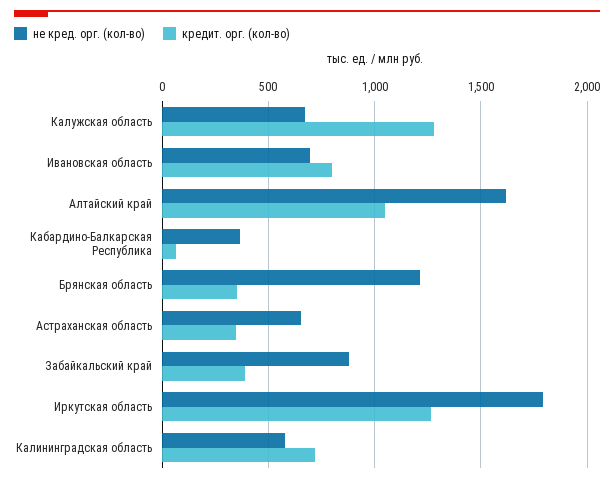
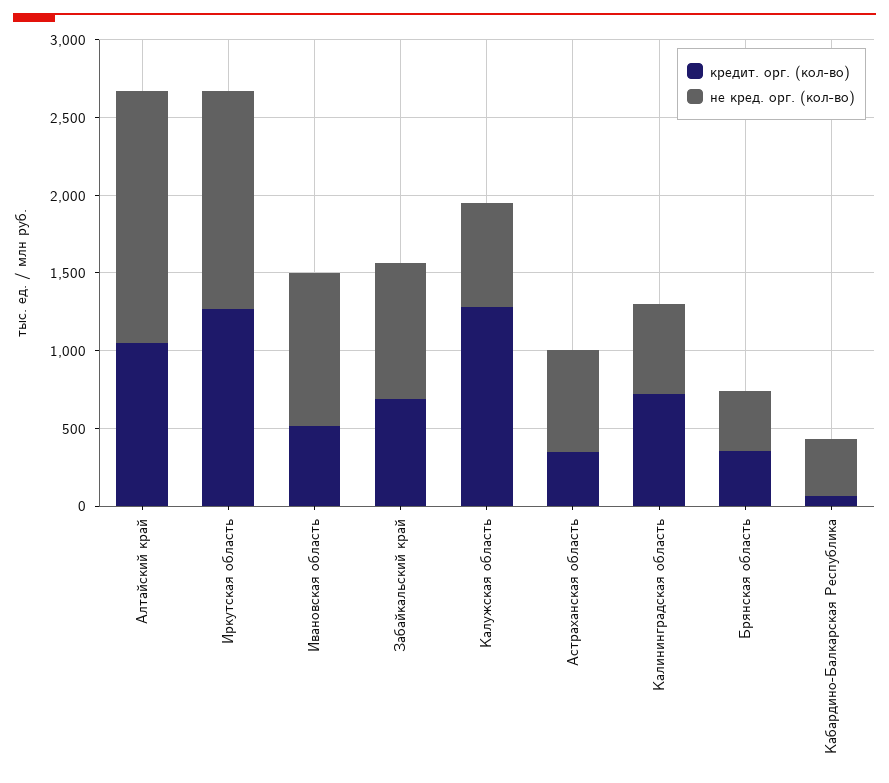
  {
    "не кред. орг. (кол-во)": {
      "Калужская область": 650,
-     "Ивановская область": 700,
+     "Ивановская область": 1000,
      "Алтайский край": 1600,
      "Кабардино-Балкарская Республика": 350,
-     "Брянская область": 1200,
+     "Брянская область": 400,
      "Астраханская область": 650,
      "Забайкальский край": 900,
-     "Иркутская область": 1800,
+     "Иркутская область": 1400,
      "Калининградская область": 600
    },
    "кредит. орг. (кол-во)": {
      "Калужская область": 1300,
-     "Ивановская область": 800,
+     "Ивановская область": 500,
      "Алтайский край": 1050,
      "Кабардино-Балкарская Республика": 50,
      "Брянская область": 350,
      "Астраханская область": 350,
-     "Забайкальский край": 400,
+     "Забайкальский край": 700,
      "Иркутская область": 1250,
      "Калининградская область": 700
    }
  }

